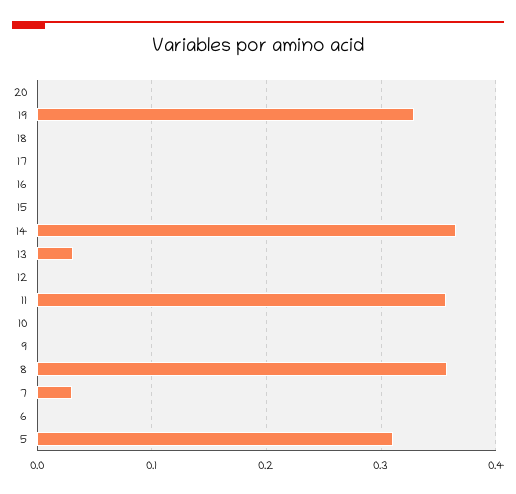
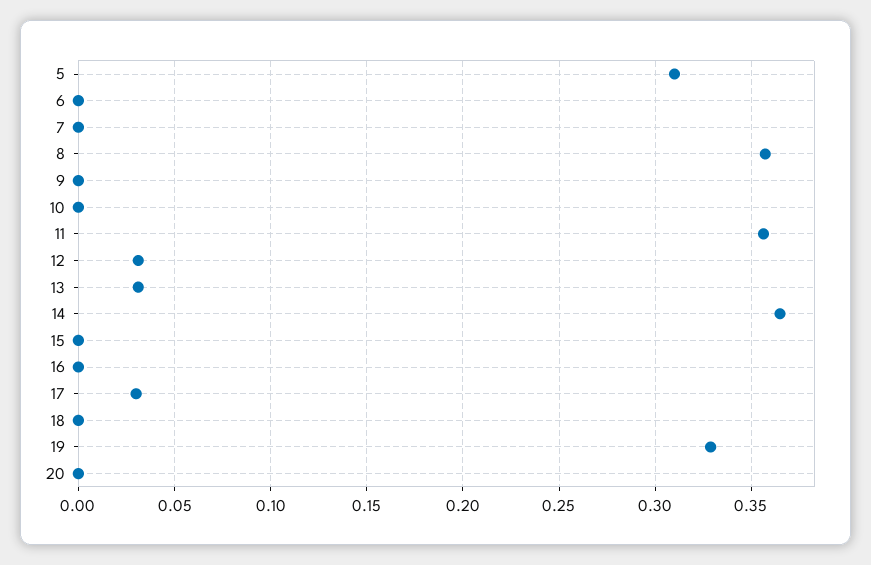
  {
    "20": 0,
    "19": 0.33,
    "18": 0,
-   "17": 0,
+   "17": 0.03,
    "16": 0,
    "15": 0,
    "14": 0.365,
    "13": 0.03,
-   "12": 0,
+   "12": 0.03,
    "11": 0.355,
    "10": 0,
    "9": 0,
    "8": 0.355,
-   "7": 0.03,
+   "7": 0,
    "6": 0,
    "5": 0.31
  }

